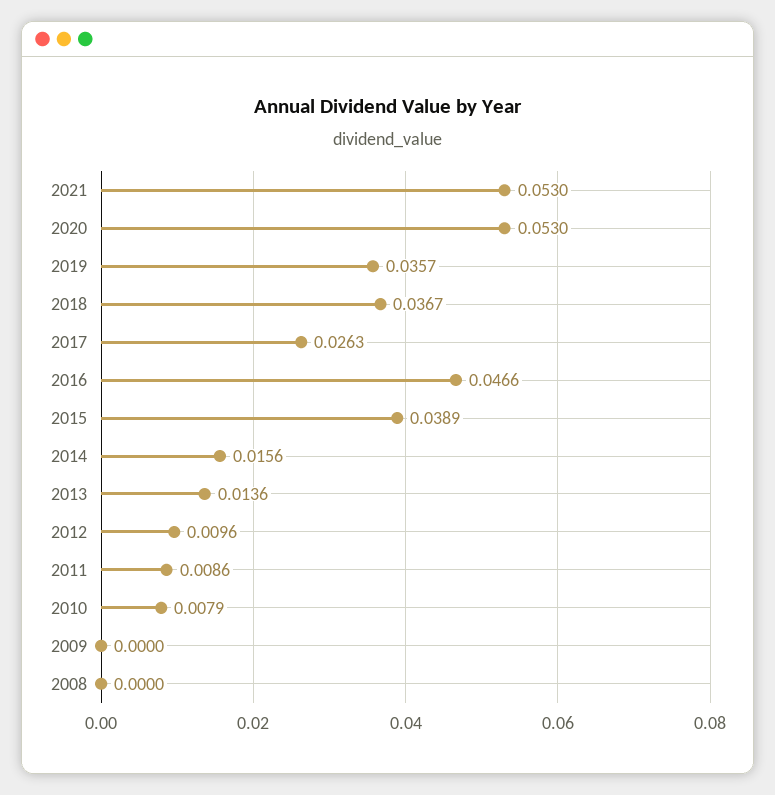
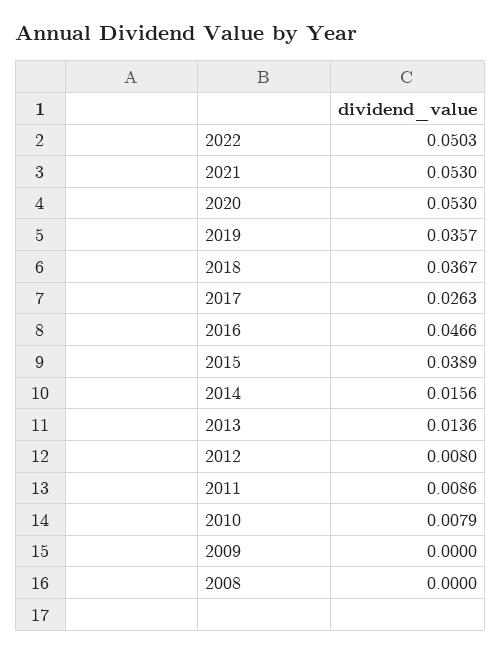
  {
    "2021": 0.053,
    "2020": 0.053,
    "2019": 0.0357,
    "2018": 0.0367,
    "2017": 0.0263,
    "2016": 0.0466,
    "2015": 0.0389,
    "2014": 0.0156,
    "2013": 0.0136,
-   "2012": 0.0096,
+   "2012": 0.008,
    "2011": 0.0086,
    "2010": 0.0079,
    "2009": 0,
-   "2008": 0
+   "2008": 0,
+   "2022": 0.0503
  }

